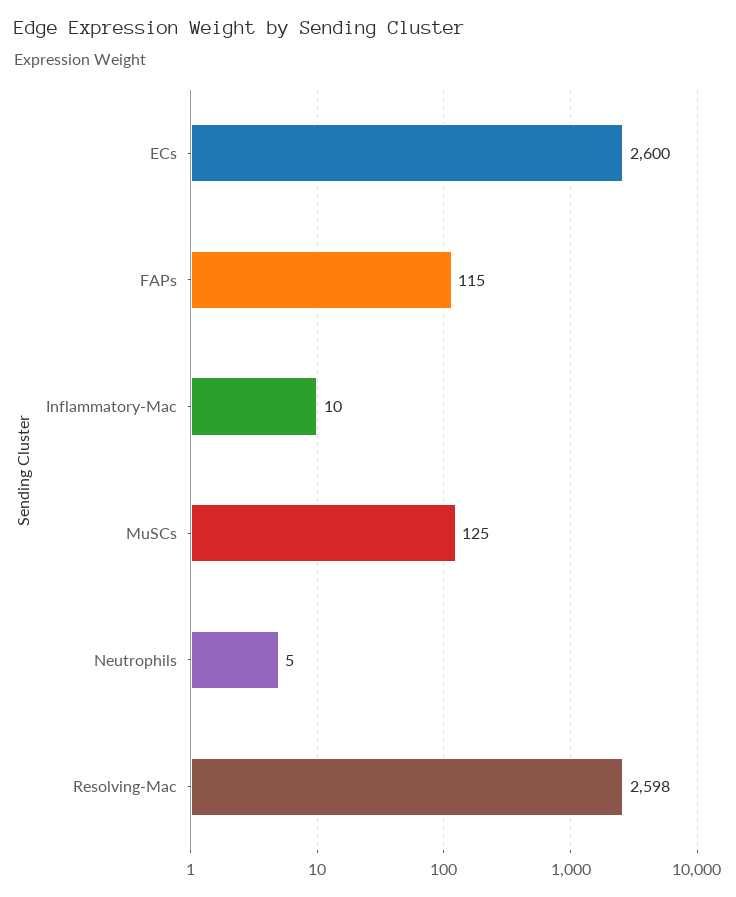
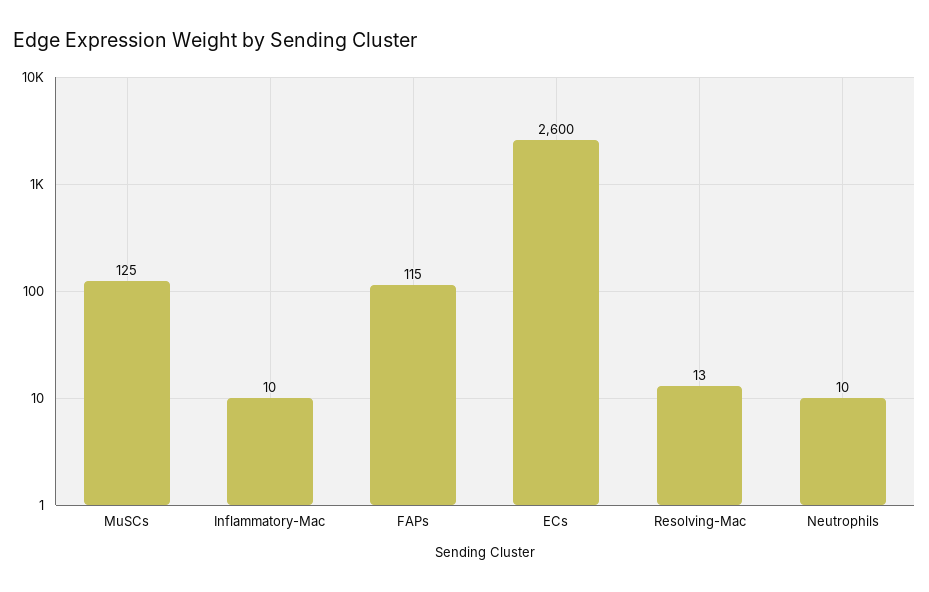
  {
    "ECs": 2600,
    "FAPs": 115,
    "Inflammatory-Mac": 10,
    "MuSCs": 125,
-   "Neutrophils": 5,
+   "Neutrophils": 10,
-   "Resolving-Mac": 2598
+   "Resolving-Mac": 13
  }

